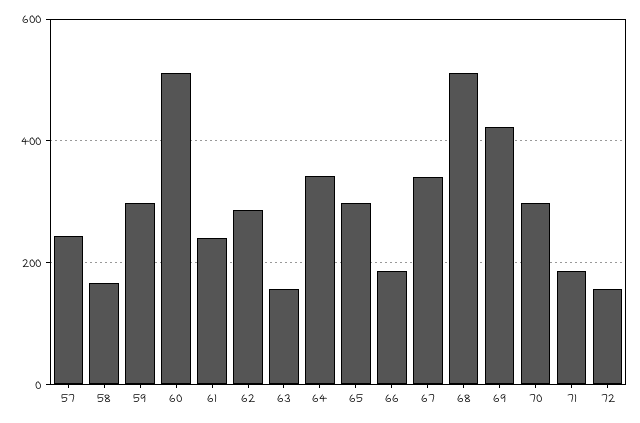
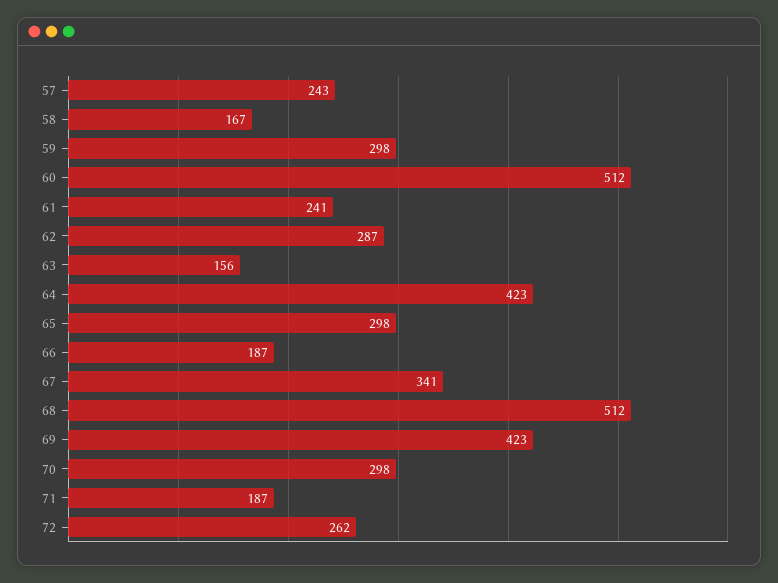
  {
    "57": 243,
    "58": 167,
    "59": 298,
    "60": 512,
    "61": 241,
    "62": 287,
    "63": 156,
-   "64": 340,
+   "64": 423,
    "65": 298,
    "66": 187,
    "67": 341,
    "68": 512,
    "69": 423,
    "70": 298,
    "71": 187,
-   "72": 160
+   "72": 262
  }

